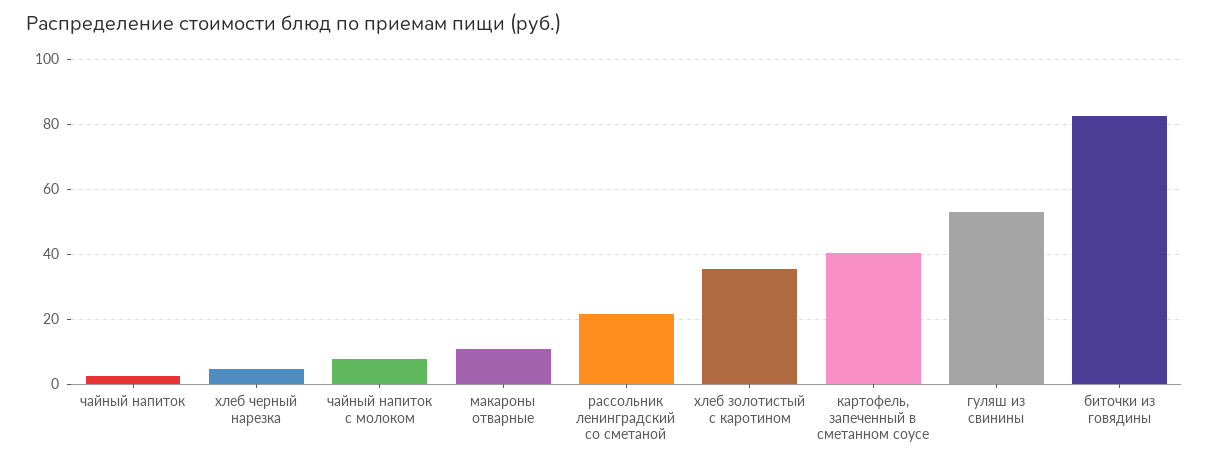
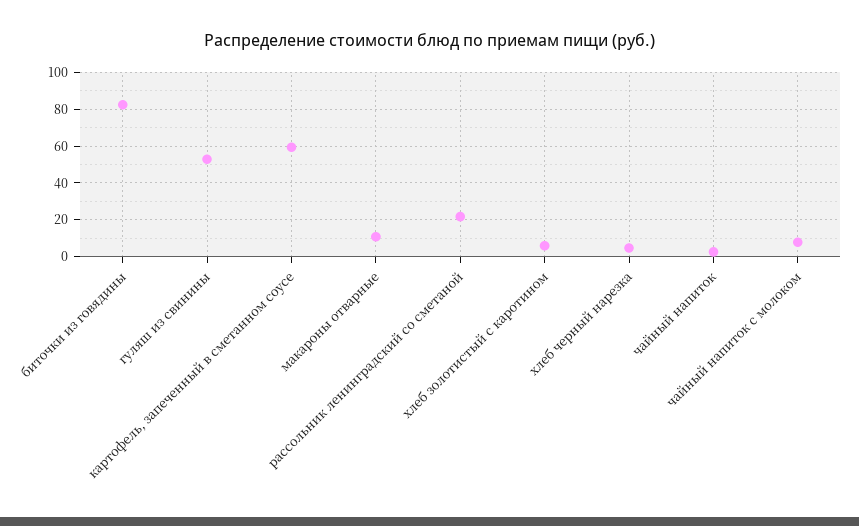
  {
    "чайный напиток": 2,
    "хлеб черный нарезка": 4,
    "чайный напиток с молоком": 8,
    "макароны отварные": 10,
    "рассольник ленинградский со сметаной": 22,
-   "хлеб золотистый с каротином": 36,
+   "хлеб золотистый с каротином": 5,
-   "картофель, запеченный в сметанном соусе": 40,
+   "картофель, запеченный в сметанном соусе": 60,
    "гуляш из свинины": 52,
    "биточки из говядины": 82
  }

